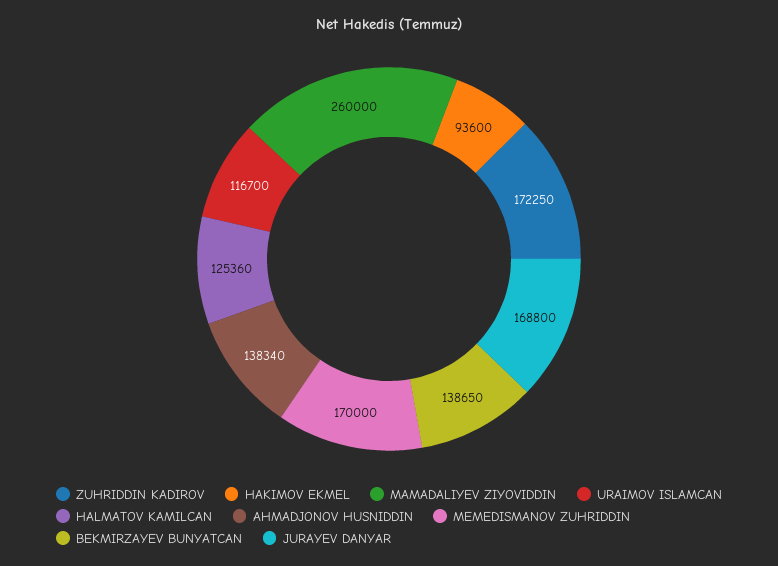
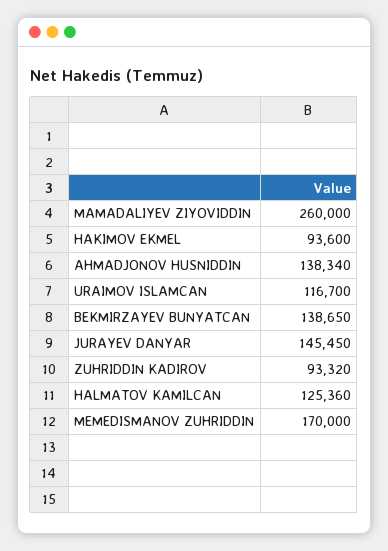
  {
-   "ZUHRIDDIN KADIROV": 172250,
+   "ZUHRIDDIN KADIROV": 93320,
    "HAKIMOV EKMEL": 93600,
    "MAMADALIYEV ZIYOVIDDIN": 260000,
    "URAIMOV ISLAMCAN": 116700,
    "HALMATOV KAMILCAN": 125360,
    "AHMADJONOV HUSNIDDIN": 138340,
    "MEMEDISMANOV ZUHRIDDIN": 170000,
    "BEKMIRZAYEV BUNYATCAN": 138650,
-   "JURAYEV DANYAR": 168800
+   "JURAYEV DANYAR": 145450
  }

